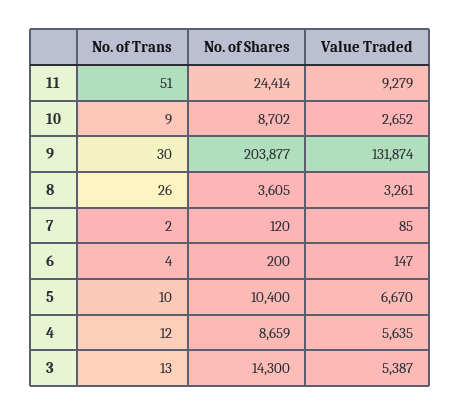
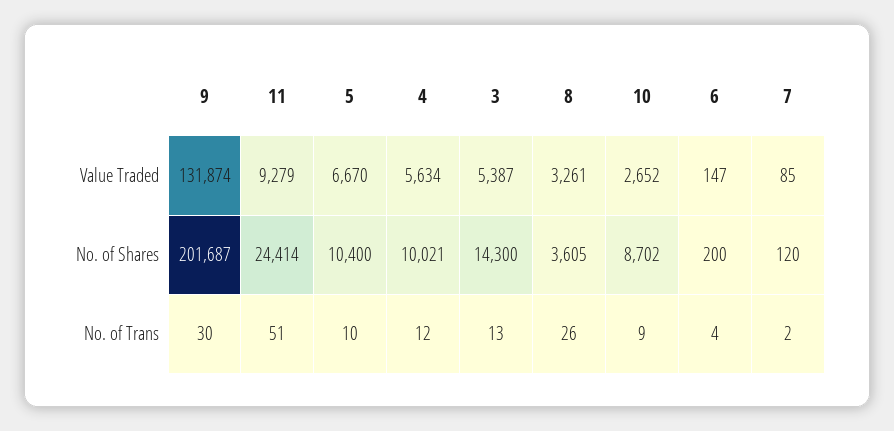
  {
    "No. of Trans": {
      "11": 51,
      "10": 9,
      "9": 30,
      "8": 26,
      "7": 2,
      "6": 4,
      "5": 10,
      "4": 12,
      "3": 13
    },
    "No. of Shares": {
      "11": 24414,
      "10": 8702,
-     "9": 203877,
+     "9": 201687,
      "8": 3605,
      "7": 120,
      "6": 200,
      "5": 10400,
-     "4": 8659,
+     "4": 10021,
      "3": 14300
    },
    "Value Traded": {
      "11": 9279,
      "10": 2652,
      "9": 131874,
      "8": 3261,
      "7": 85,
      "6": 147,
      "5": 6670,
-     "4": 5635,
+     "4": 5634,
      "3": 5387
    }
  }

